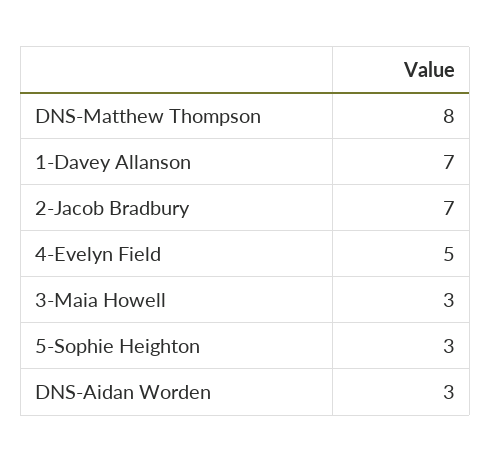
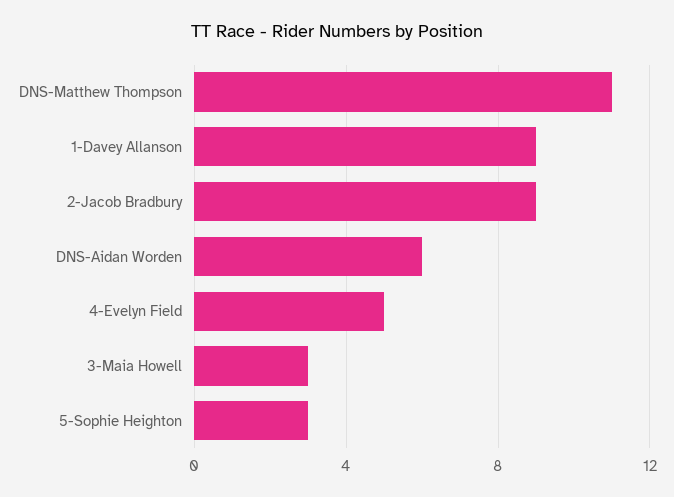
  {
-   "DNS-Matthew Thompson": 8,
+   "DNS-Matthew Thompson": 11,
-   "1-Davey Allanson": 7,
+   "1-Davey Allanson": 9,
-   "2-Jacob Bradbury": 7,
+   "2-Jacob Bradbury": 9,
    "4-Evelyn Field": 5,
    "3-Maia Howell": 3,
    "5-Sophie Heighton": 3,
-   "DNS-Aidan Worden": 3
+   "DNS-Aidan Worden": 6
  }

